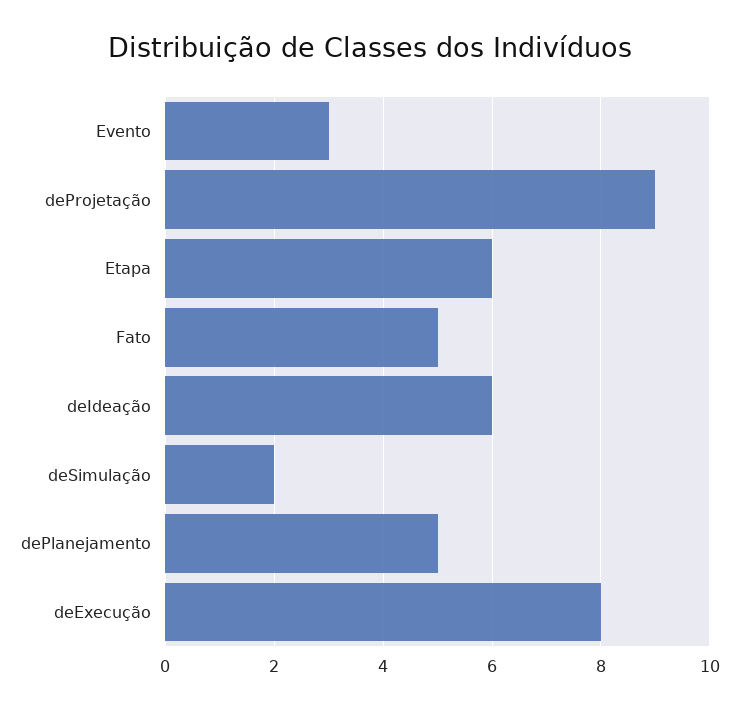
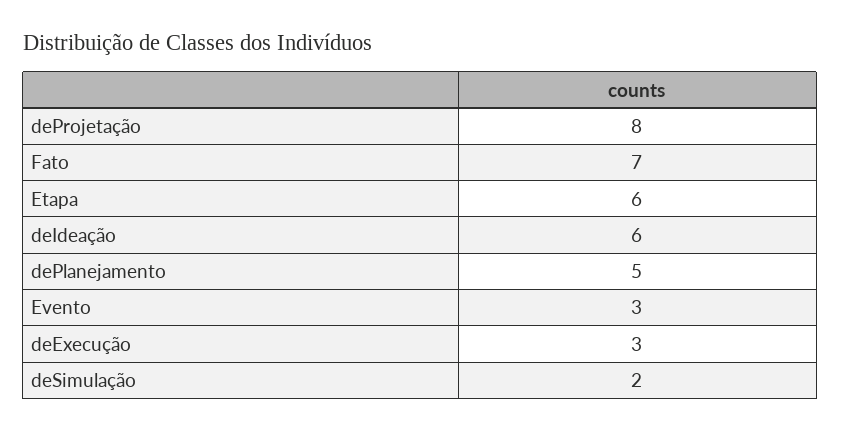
  {
    "Evento": 3,
-   "deProjetação": 9,
+   "deProjetação": 8,
    "Etapa": 6,
-   "Fato": 5,
+   "Fato": 7,
    "deIdeação": 6,
    "deSimulação": 2,
    "dePlanejamento": 5,
-   "deExecução": 8
+   "deExecução": 3
  }

